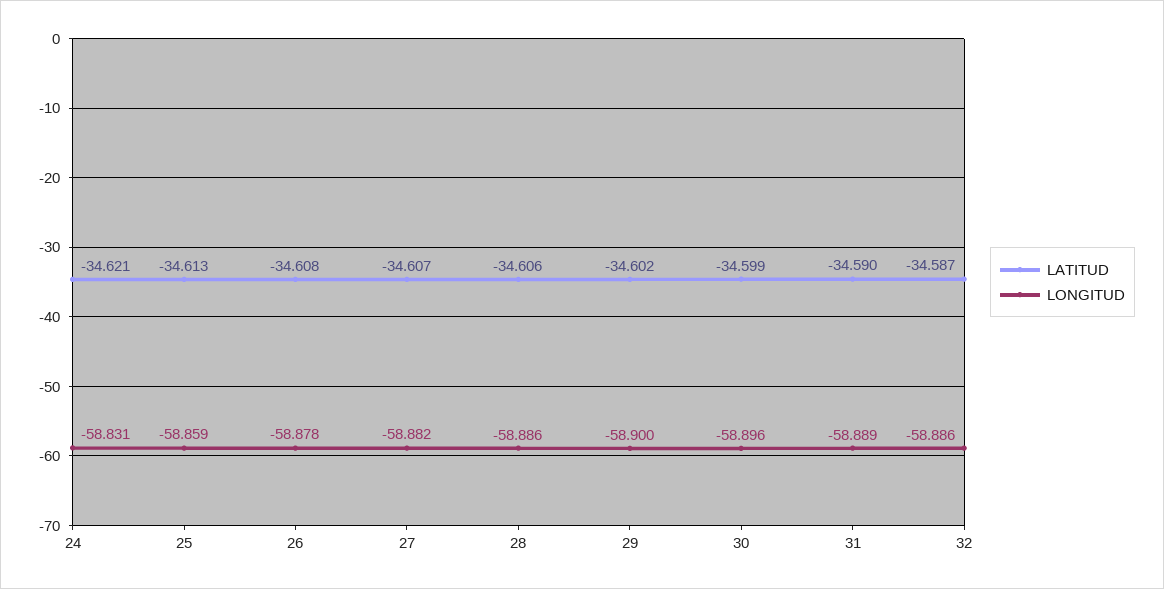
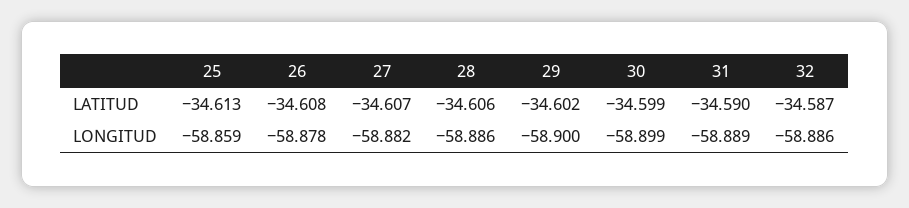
  {
    "LATITUD": {
-     "24": -34.621,
      "25": -34.613,
      "26": -34.608,
      "27": -34.607,
      "28": -34.606,
      "29": -34.602,
      "30": -34.599,
      "31": -34.59,
      "32": -34.587
    },
    "LONGITUD": {
-     "24": -58.831,
      "25": -58.859,
      "26": -58.878,
      "27": -58.882,
      "28": -58.886,
      "29": -58.9,
-     "30": -58.896,
+     "30": -58.899,
      "31": -58.889,
      "32": -58.886
    }
  }

